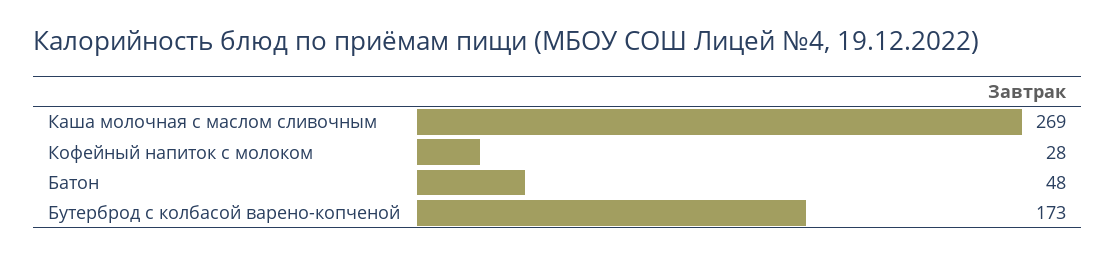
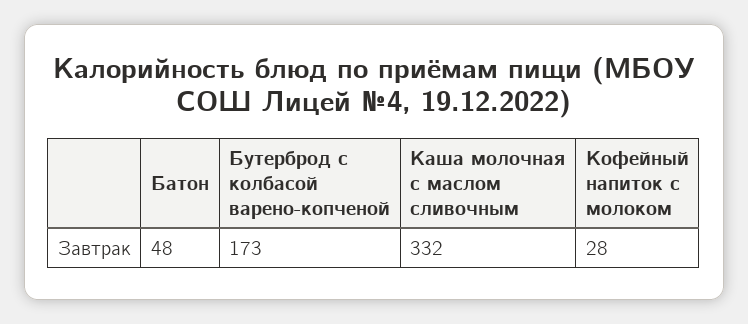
  {
-   "Каша молочная с маслом сливочным": 269,
+   "Каша молочная с маслом сливочным": 332,
    "Кофейный напиток с молоком": 28,
    "Батон": 48,
    "Бутерброд с колбасой варено-копченой": 173
  }

